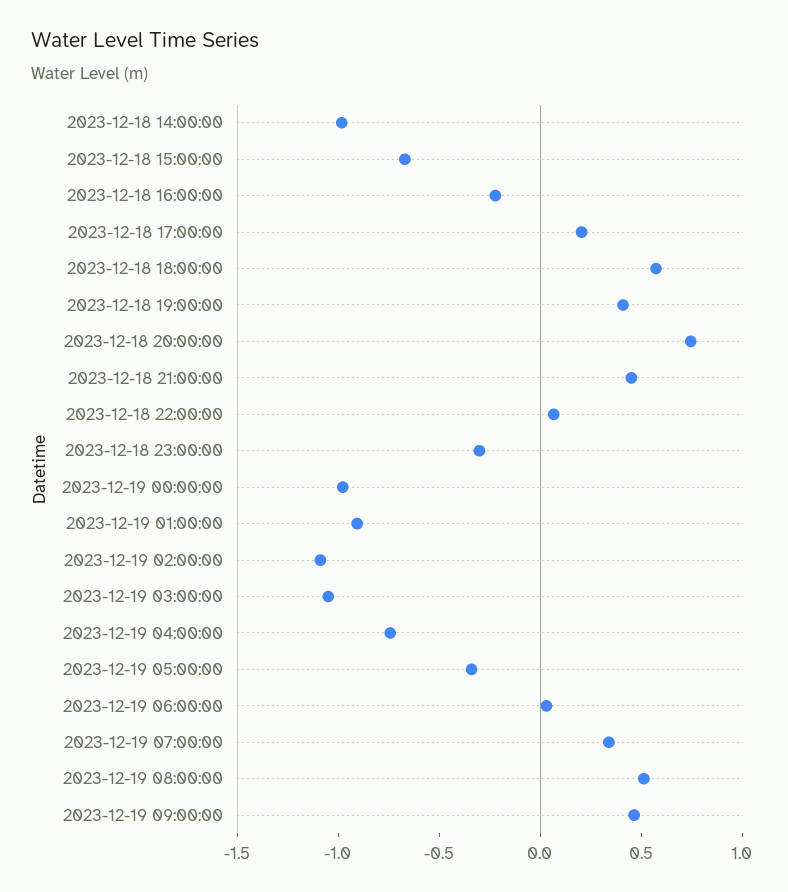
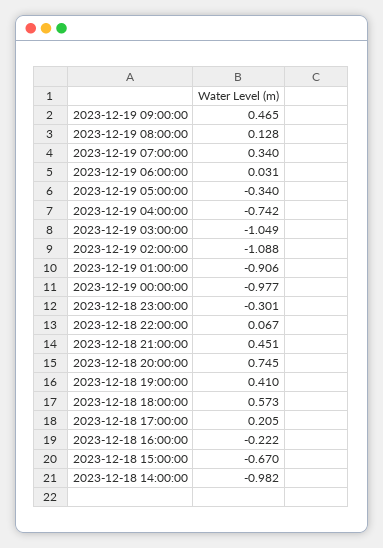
  {
    "2023-12-18 14:00:00": -0.982,
    "2023-12-18 15:00:00": -0.67,
    "2023-12-18 16:00:00": -0.222,
    "2023-12-18 17:00:00": 0.205,
    "2023-12-18 18:00:00": 0.573,
    "2023-12-18 19:00:00": 0.41,
    "2023-12-18 20:00:00": 0.745,
    "2023-12-18 21:00:00": 0.451,
    "2023-12-18 22:00:00": 0.067,
    "2023-12-18 23:00:00": -0.301,
    "2023-12-19 00:00:00": -0.977,
    "2023-12-19 01:00:00": -0.906,
    "2023-12-19 02:00:00": -1.088,
    "2023-12-19 03:00:00": -1.049,
    "2023-12-19 04:00:00": -0.742,
    "2023-12-19 05:00:00": -0.34,
    "2023-12-19 06:00:00": 0.031,
    "2023-12-19 07:00:00": 0.34,
-   "2023-12-19 08:00:00": 0.5,
+   "2023-12-19 08:00:00": 0.128,
    "2023-12-19 09:00:00": 0.465
  }

